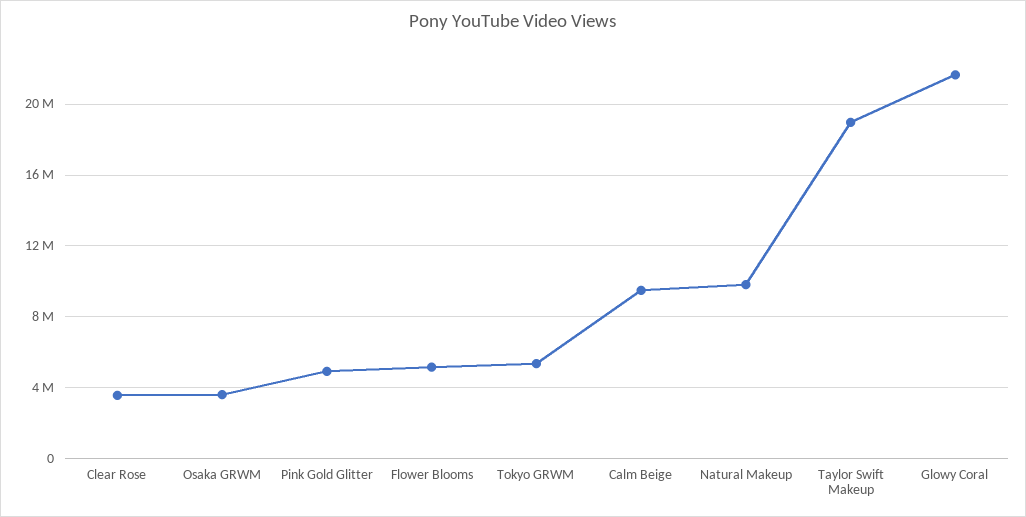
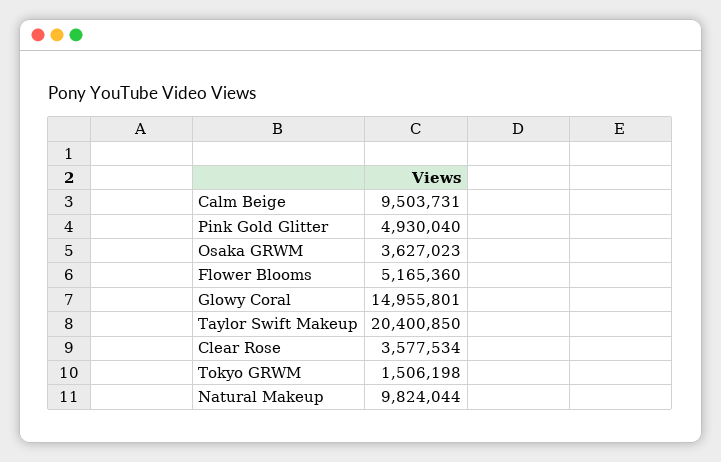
  {
    "Clear Rose": 3577534,
    "Osaka GRWM": 3627023,
    "Pink Gold Glitter": 4930040,
    "Flower Blooms": 5165360,
-   "Tokyo GRWM": 5500000,
+   "Tokyo GRWM": 1506198,
    "Calm Beige": 9503731,
    "Natural Makeup": 9824044,
-   "Taylor Swift Makeup": 19000000,
+   "Taylor Swift Makeup": 20400850,
-   "Glowy Coral": 21500000
+   "Glowy Coral": 14955801
  }

